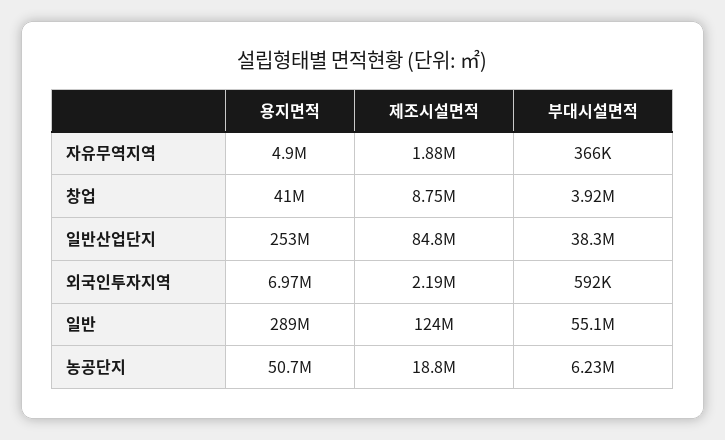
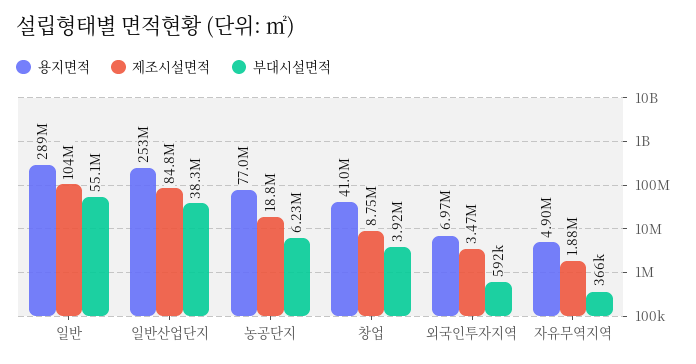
  {
    "용지면적": {
      "자유무역지역": 4900000,
      "창업": 41000000,
      "일반산업단지": 253000000,
      "외국인투자지역": 6970000,
      "일반": 289000000,
-     "농공단지": 50700000
+     "농공단지": 77000000
    },
    "제조시설면적": {
      "자유무역지역": 1880000,
      "창업": 8750000,
      "일반산업단지": 84800000,
-     "외국인투자지역": 2190000,
+     "외국인투자지역": 3470000,
-     "일반": 124000000,
+     "일반": 104000000,
      "농공단지": 18800000
    },
    "부대시설면적": {
      "자유무역지역": 366000,
      "창업": 3920000,
      "일반산업단지": 38300000,
      "외국인투자지역": 592000,
      "일반": 55100000,
      "농공단지": 6230000
    }
  }

